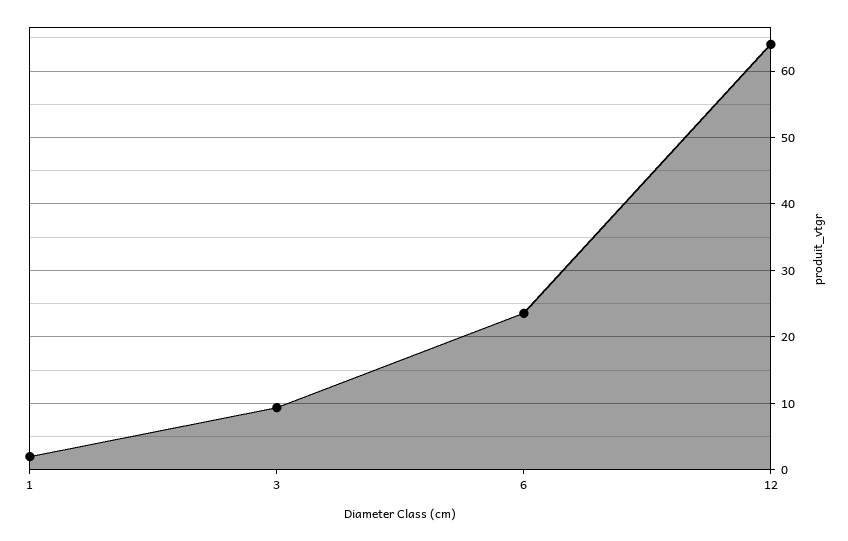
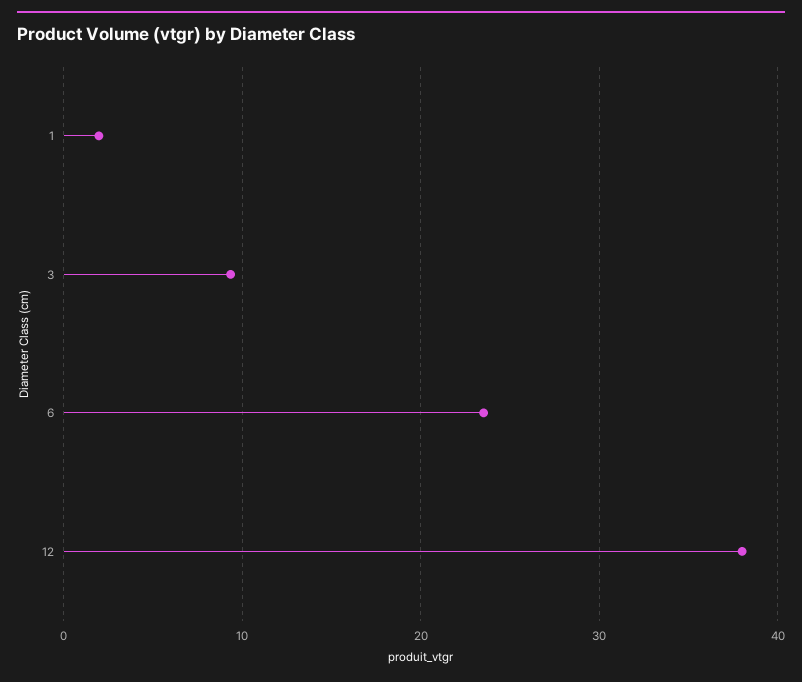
  {
    "1": 2,
    "3": 9,
    "6": 24,
-   "12": 64
+   "12": 38
  }

